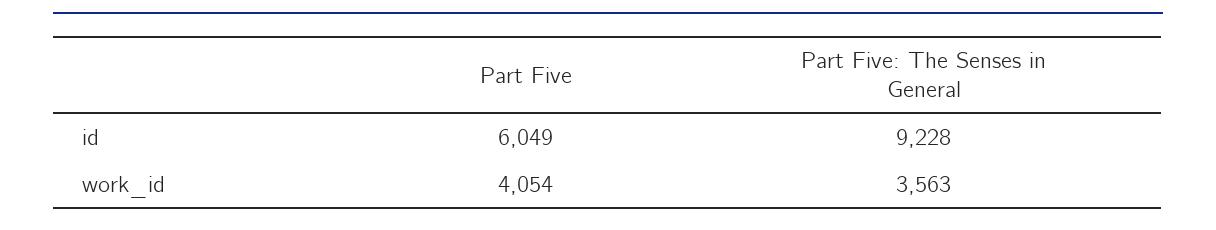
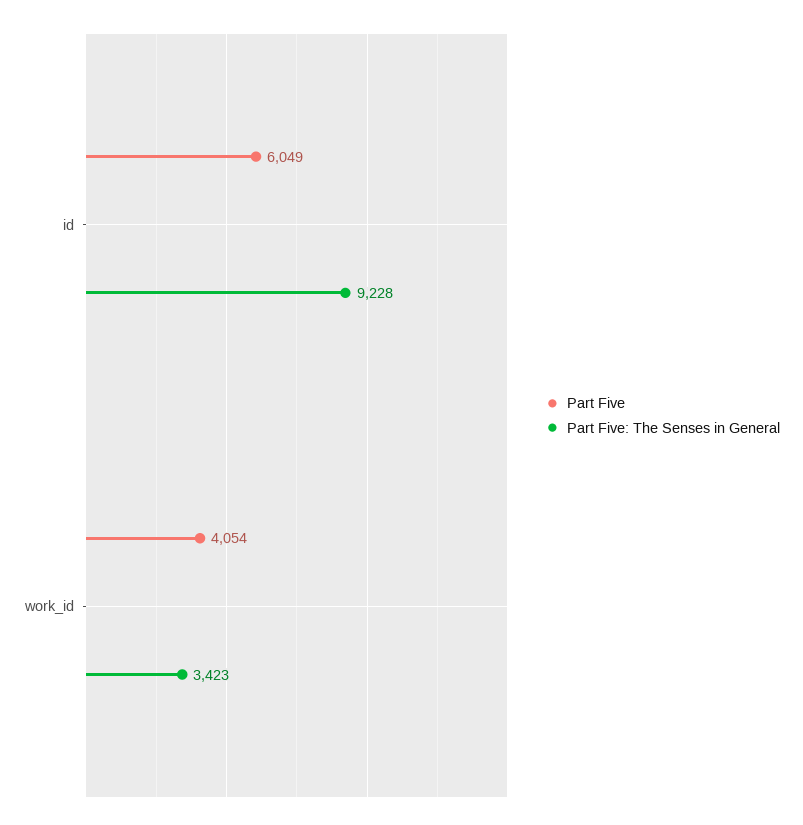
  {
    "Part Five": {
      "id": 6049,
      "work_id": 4054
    },
    "Part Five: The Senses in General": {
      "id": 9228,
-     "work_id": 3563
+     "work_id": 3423
    }
  }

